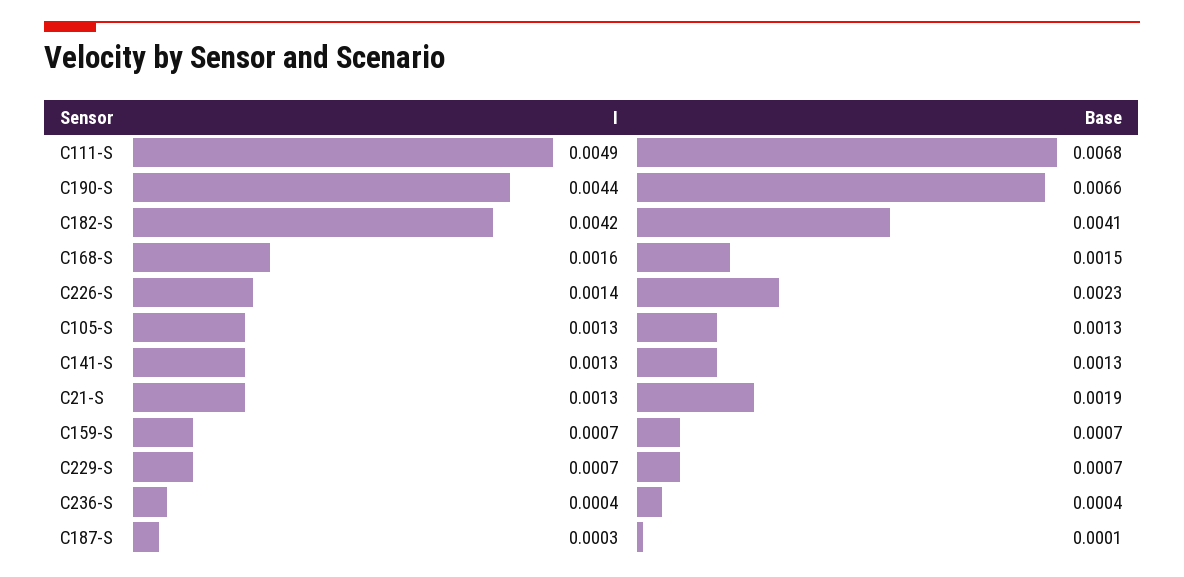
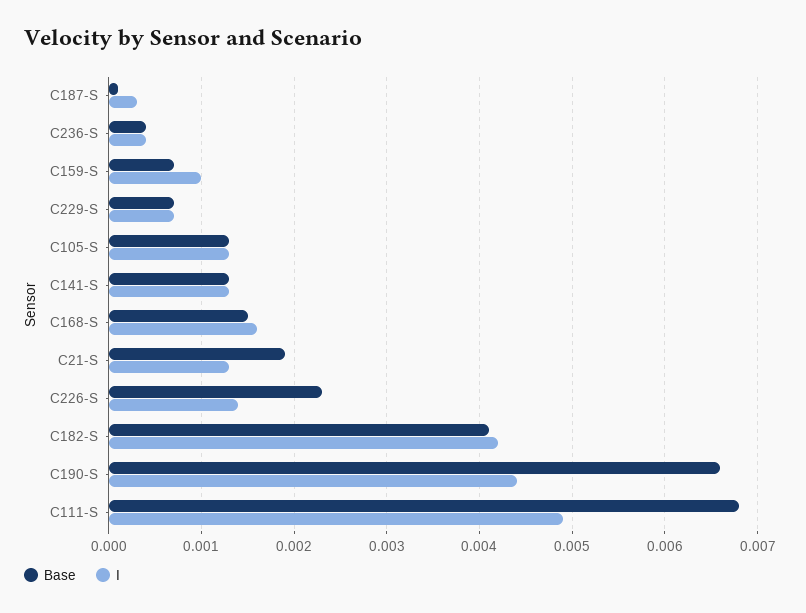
  {
    "I": {
      "C111-S": 0.0049,
      "C190-S": 0.0044,
      "C182-S": 0.0042,
      "C168-S": 0.0016,
      "C226-S": 0.0014,
      "C105-S": 0.0013,
      "C141-S": 0.0013,
      "C21-S": 0.0013,
-     "C159-S": 0.0007,
+     "C159-S": 0.001,
      "C229-S": 0.0007,
      "C236-S": 0.0004,
      "C187-S": 0.0003
    },
    "Base": {
      "C111-S": 0.0068,
      "C190-S": 0.0066,
      "C182-S": 0.0041,
      "C168-S": 0.0015,
      "C226-S": 0.0023,
      "C105-S": 0.0013,
      "C141-S": 0.0013,
      "C21-S": 0.0019,
      "C159-S": 0.0007,
      "C229-S": 0.0007,
      "C236-S": 0.0004,
      "C187-S": 0.0001
    }
  }

